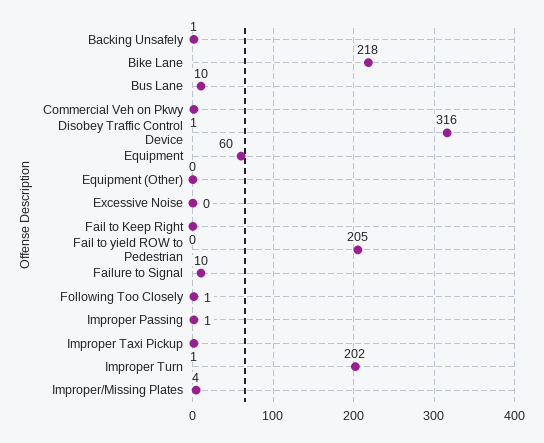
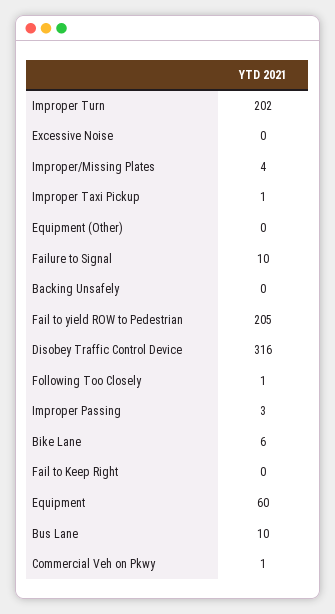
  {
-   "Backing Unsafely": 1,
+   "Backing Unsafely": 0,
-   "Bike Lane": 218,
+   "Bike Lane": 6,
    "Bus Lane": 10,
    "Commercial Veh on Pkwy": 1,
    "Disobey Traffic Control Device": 316,
    "Equipment": 60,
    "Equipment (Other)": 0,
    "Excessive Noise": 0,
    "Fail to Keep Right": 0,
    "Fail to yield ROW to Pedestrian": 205,
    "Failure to Signal": 10,
    "Following Too Closely": 1,
-   "Improper Passing": 1,
+   "Improper Passing": 3,
    "Improper Taxi Pickup": 1,
    "Improper Turn": 202,
    "Improper/Missing Plates": 4
  }

